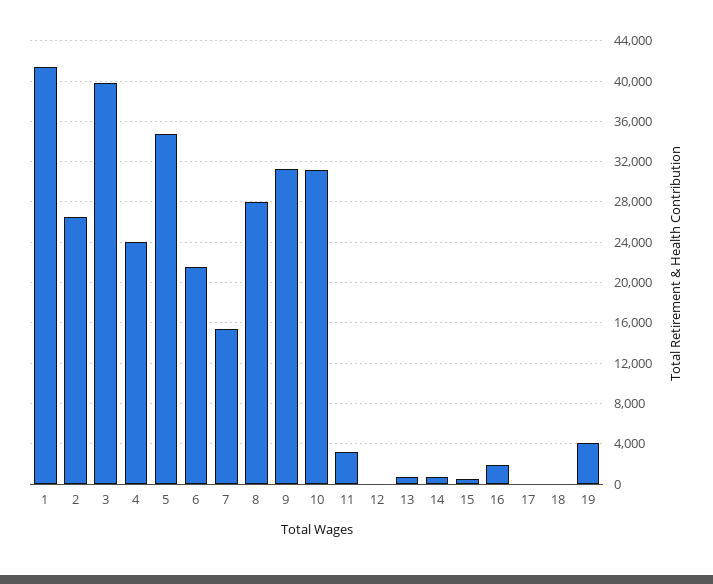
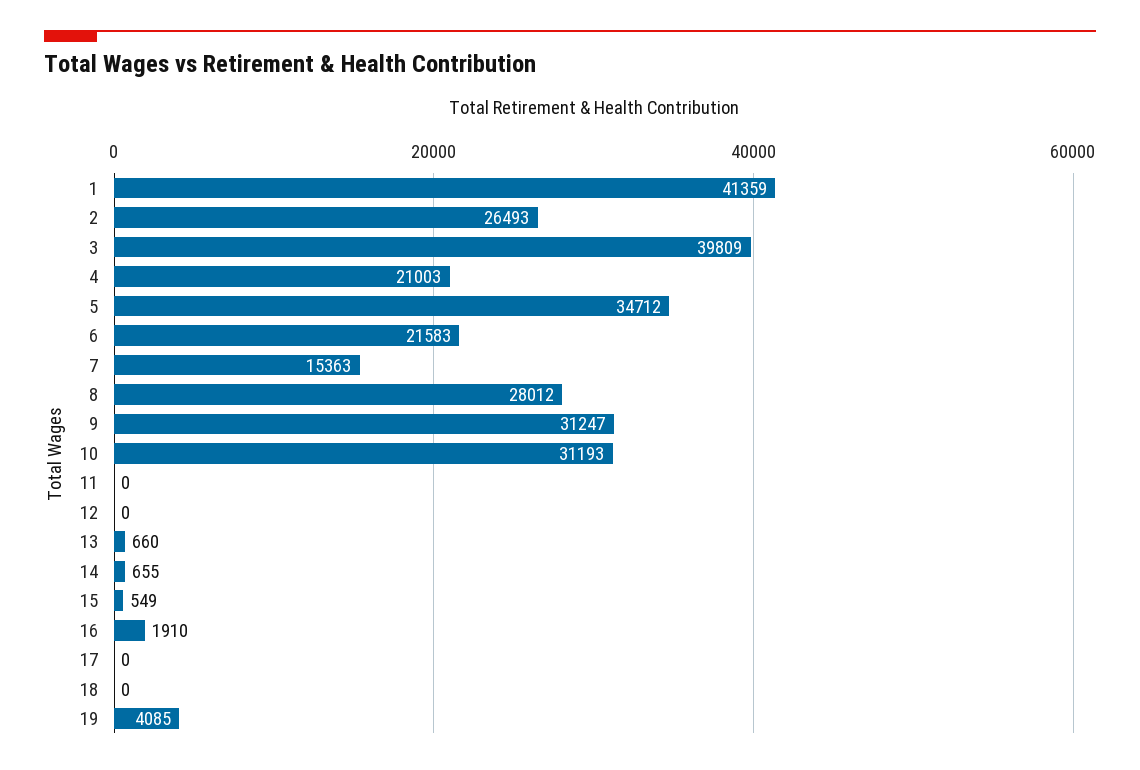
  {
    "1": 41359,
    "2": 26493,
    "3": 39809,
-   "4": 24000,
+   "4": 21003,
    "5": 34712,
    "6": 21583,
    "7": 15363,
    "8": 28012,
    "9": 31247,
    "10": 31193,
-   "11": 3000,
+   "11": 0,
    "12": 0,
    "13": 660,
    "14": 655,
    "15": 549,
    "16": 1910,
    "17": 0,
    "18": 0,
    "19": 4085
  }

